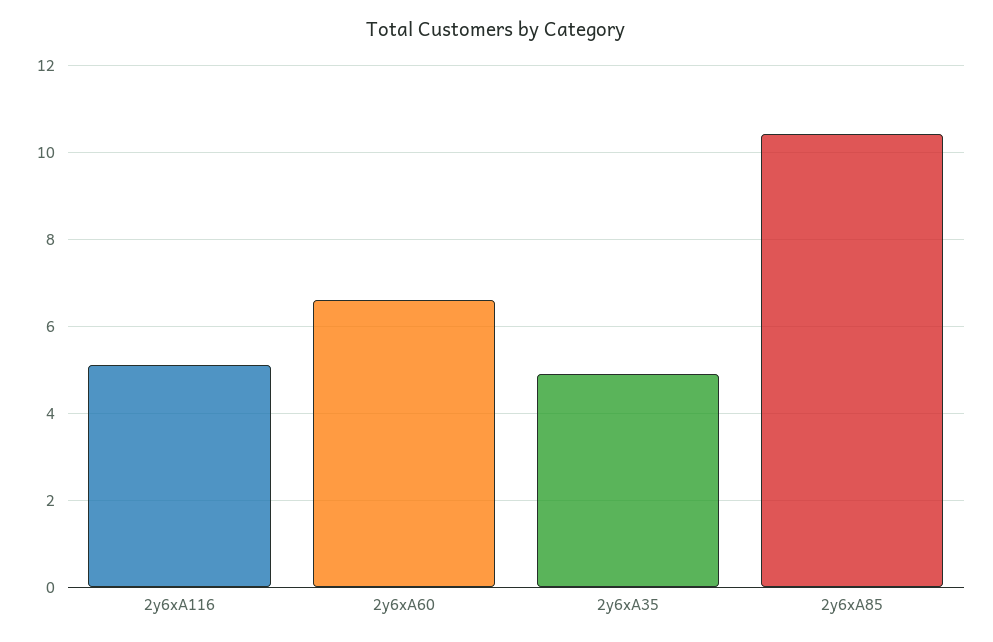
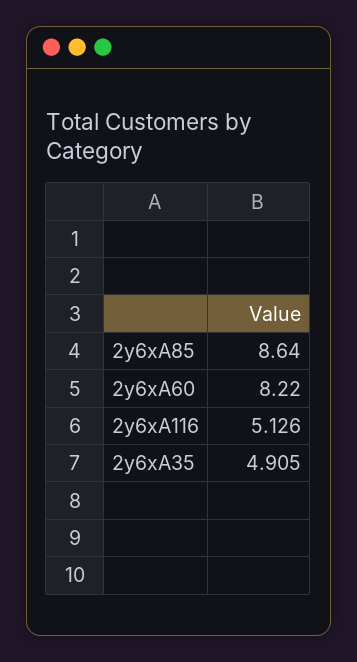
  {
    "2y6xA116": 5.126,
-   "2y6xA60": 6.6,
+   "2y6xA60": 8.22,
    "2y6xA35": 4.905,
-   "2y6xA85": 10.4
+   "2y6xA85": 8.64
  }

